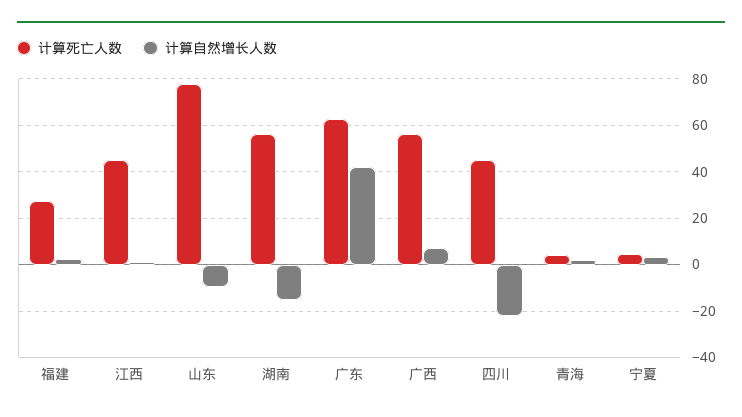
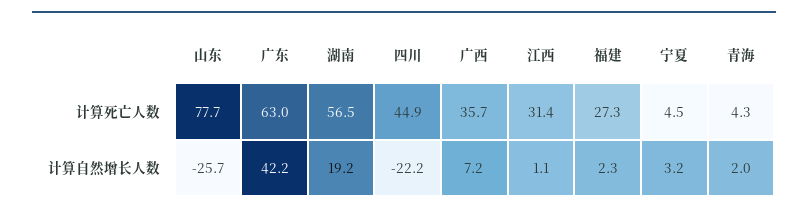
  {
    "计算死亡人数": {
      "福建": 27.3,
-     "江西": 45,
+     "江西": 31.4,
      "山东": 77.7,
      "湖南": 56.5,
      "广东": 63,
-     "广西": 55,
+     "广西": 35.7,
      "四川": 44.9,
      "青海": 4.3,
      "宁夏": 4.5
    },
    "计算自然增长人数": {
      "福建": 2.3,
      "江西": 1.1,
-     "山东": -10,
+     "山东": -25.7,
-     "湖南": -15,
+     "湖南": 19.2,
      "广东": 42.2,
      "广西": 7.2,
      "四川": -22.2,
      "青海": 2,
      "宁夏": 3.2
    }
  }

